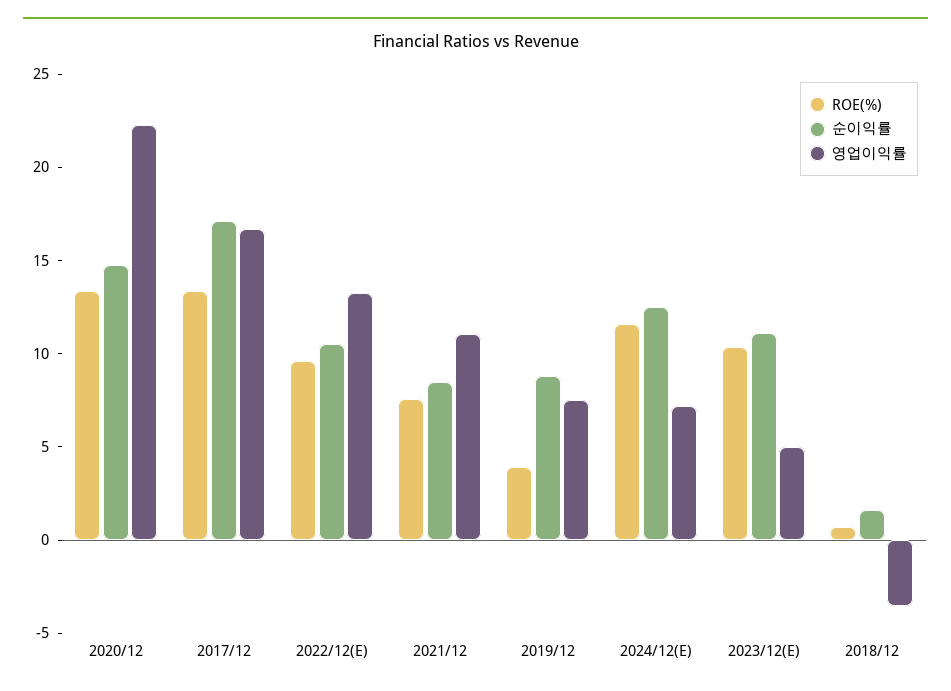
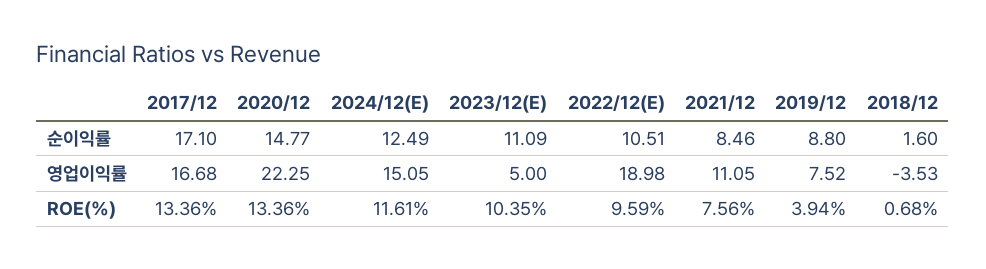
  {
    "ROE(%)": {
      "2020/12": 13.36,
      "2017/12": 13.36,
      "2022/12(E)": 9.59,
      "2021/12": 7.56,
      "2019/12": 3.94,
      "2024/12(E)": 11.61,
      "2023/12(E)": 10.35,
      "2018/12": 0.68
    },
    "순이익률": {
      "2020/12": 14.77,
      "2017/12": 17.1,
      "2022/12(E)": 10.51,
      "2021/12": 8.46,
      "2019/12": 8.8,
      "2024/12(E)": 12.49,
      "2023/12(E)": 11.09,
      "2018/12": 1.6
    },
    "영업이익률": {
      "2020/12": 22.25,
      "2017/12": 16.68,
-     "2022/12(E)": 13,
+     "2022/12(E)": 18.98,
      "2021/12": 11.05,
      "2019/12": 7.52,
-     "2024/12(E)": 7,
+     "2024/12(E)": 15.05,
      "2023/12(E)": 5,
      "2018/12": -3.53
    }
  }

